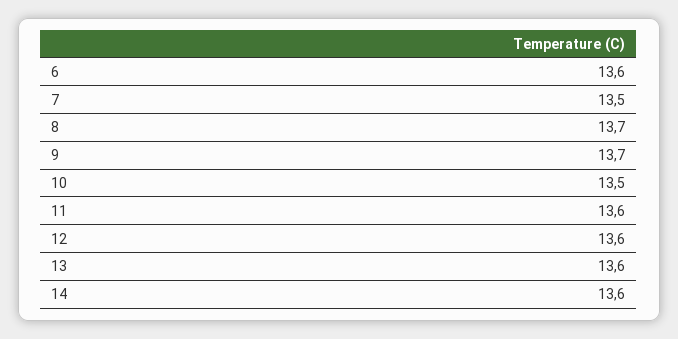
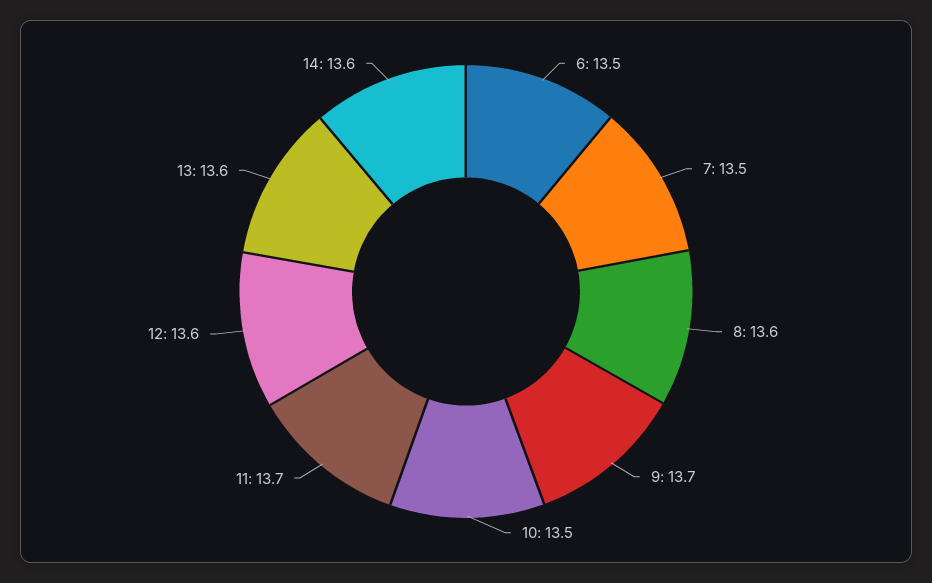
  {
-   "6": 13.6,
+   "6": 13.5,
    "7": 13.5,
-   "8": 13.7,
+   "8": 13.6,
    "9": 13.7,
    "10": 13.5,
-   "11": 13.6,
+   "11": 13.7,
    "12": 13.6,
    "13": 13.6,
    "14": 13.6
  }

